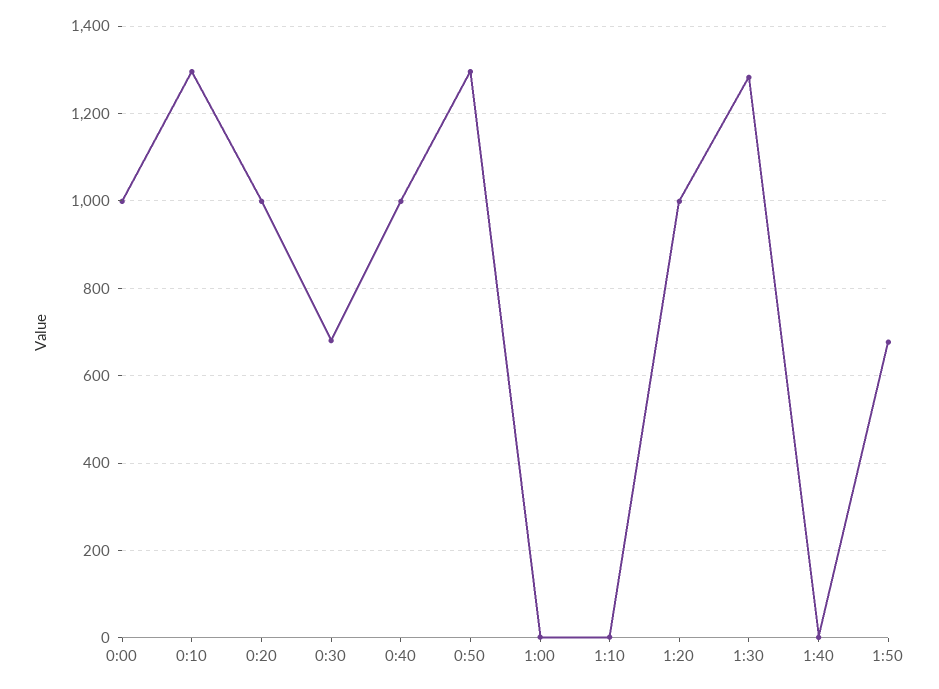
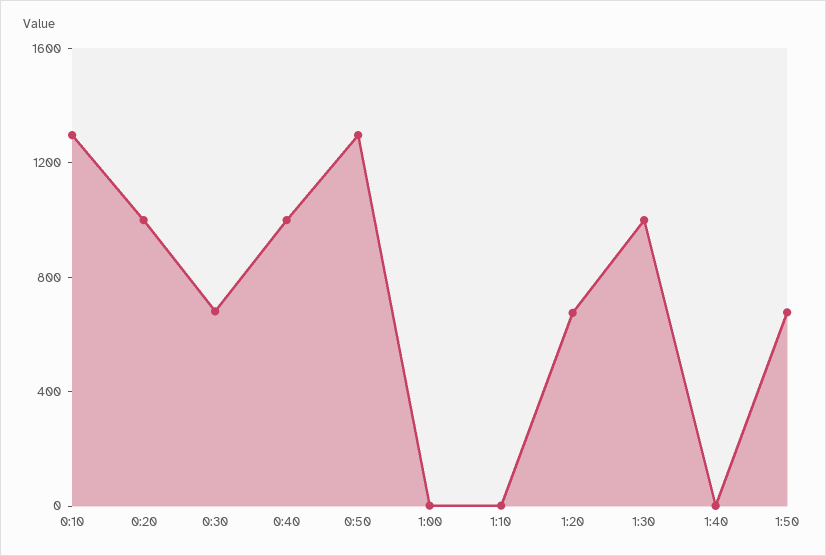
  {
-   "0:00": 1000,
    "0:10": 1300,
    "0:20": 1000,
    "0:30": 680,
    "0:40": 1000,
    "0:50": 1300,
    "1:00": 0,
    "1:10": 0,
-   "1:20": 1000,
+   "1:20": 700,
-   "1:30": 1280,
+   "1:30": 1000,
    "1:40": 0,
    "1:50": 680
  }

